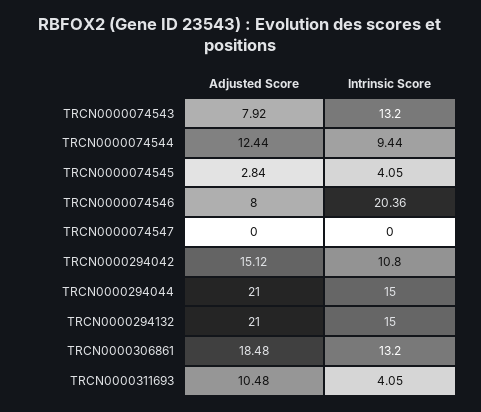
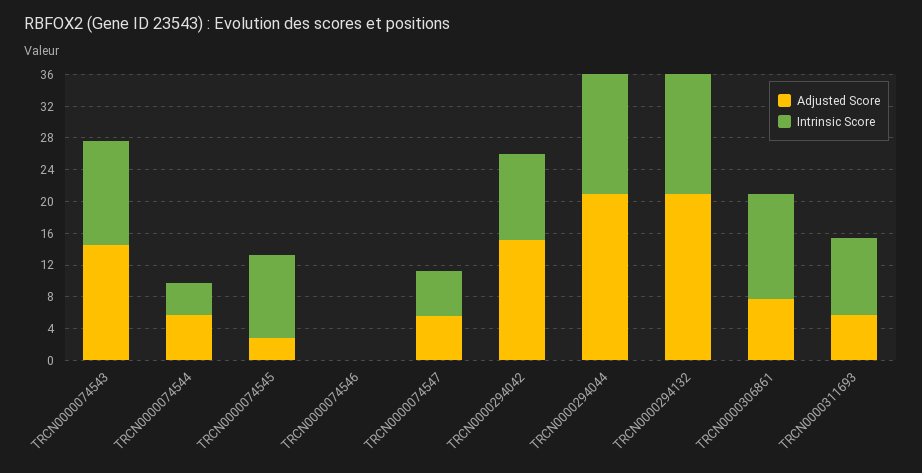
  {
    "Adjusted Score": {
-     "TRCN0000074543": 7.92,
+     "TRCN0000074543": 14,
-     "TRCN0000074544": 12.44,
+     "TRCN0000074544": 6,
      "TRCN0000074545": 2.84,
-     "TRCN0000074546": 8,
+     "TRCN0000074546": 0,
-     "TRCN0000074547": 0,
+     "TRCN0000074547": 6,
      "TRCN0000294042": 15.12,
      "TRCN0000294044": 21,
      "TRCN0000294132": 21,
-     "TRCN0000306861": 18.48,
+     "TRCN0000306861": 8,
-     "TRCN0000311693": 10.48
+     "TRCN0000311693": 6
    },
    "Intrinsic Score": {
      "TRCN0000074543": 13.2,
-     "TRCN0000074544": 9.44,
+     "TRCN0000074544": 4,
-     "TRCN0000074545": 4.05,
+     "TRCN0000074545": 10,
-     "TRCN0000074546": 20.36,
+     "TRCN0000074546": 0,
-     "TRCN0000074547": 0,
+     "TRCN0000074547": 6,
      "TRCN0000294042": 10.8,
      "TRCN0000294044": 15,
      "TRCN0000294132": 15,
      "TRCN0000306861": 13.2,
-     "TRCN0000311693": 4.05
+     "TRCN0000311693": 10
    }
  }

